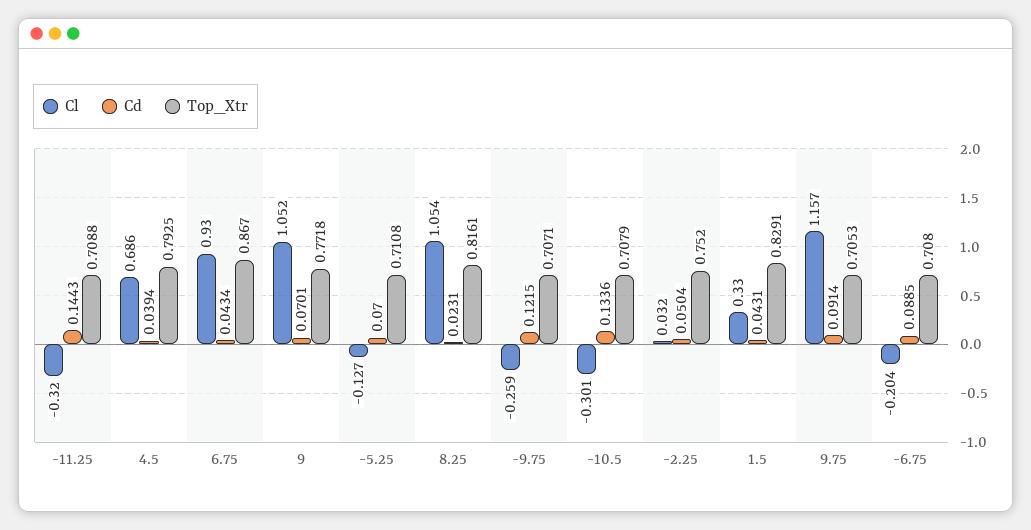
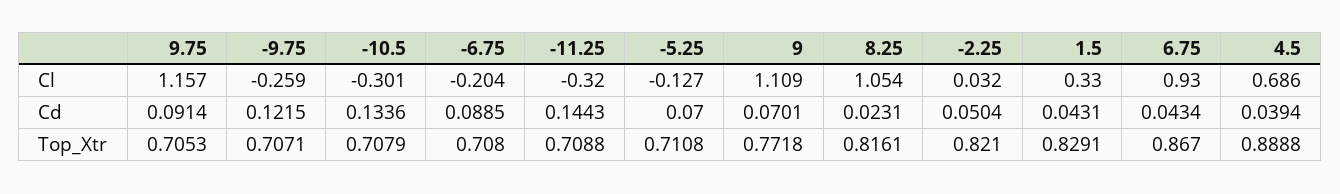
  {
    "Cl": {
      "-11.25": -0.32,
      "4.5": 0.686,
      "6.75": 0.93,
-     "9": 1.052,
+     "9": 1.109,
      "-5.25": -0.127,
      "8.25": 1.054,
      "-9.75": -0.259,
      "-10.5": -0.301,
      "-2.25": 0.032,
      "1.5": 0.33,
      "9.75": 1.157,
      "-6.75": -0.204
    },
    "Cd": {
      "-11.25": 0.1443,
      "4.5": 0.0394,
      "6.75": 0.0434,
      "9": 0.0701,
      "-5.25": 0.07,
      "8.25": 0.0231,
      "-9.75": 0.1215,
      "-10.5": 0.1336,
      "-2.25": 0.0504,
      "1.5": 0.0431,
      "9.75": 0.0914,
      "-6.75": 0.0885
    },
    "Top_Xtr": {
      "-11.25": 0.7088,
-     "4.5": 0.7925,
+     "4.5": 0.8888,
      "6.75": 0.867,
      "9": 0.7718,
      "-5.25": 0.7108,
      "8.25": 0.8161,
      "-9.75": 0.7071,
      "-10.5": 0.7079,
-     "-2.25": 0.752,
+     "-2.25": 0.821,
      "1.5": 0.8291,
      "9.75": 0.7053,
      "-6.75": 0.708
    }
  }

